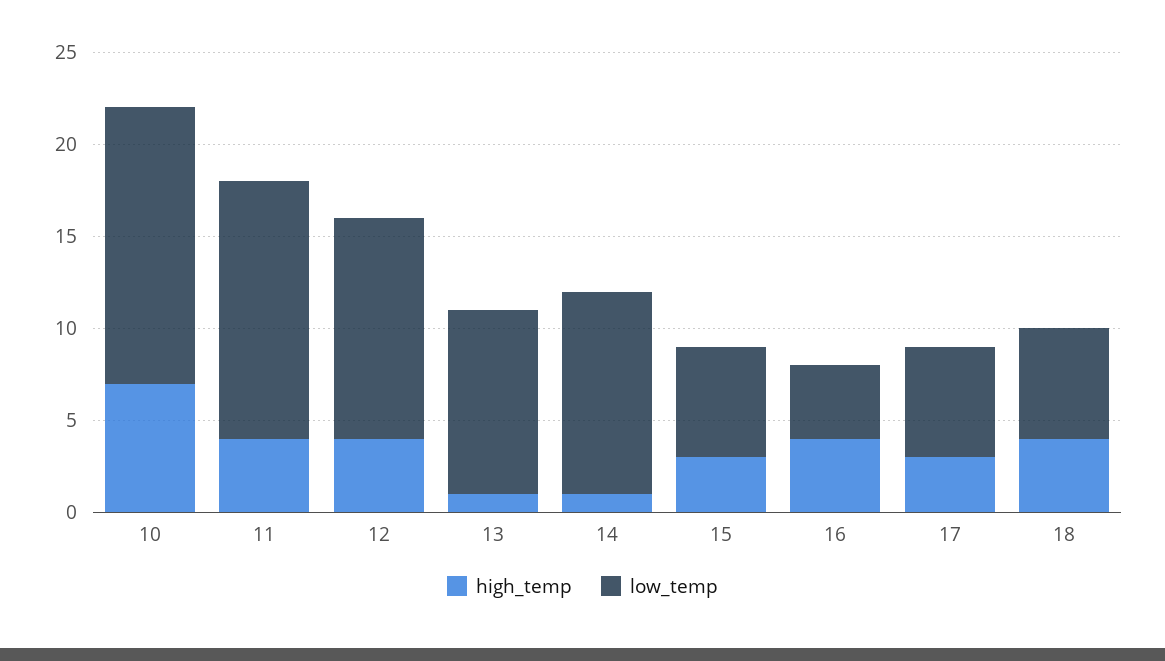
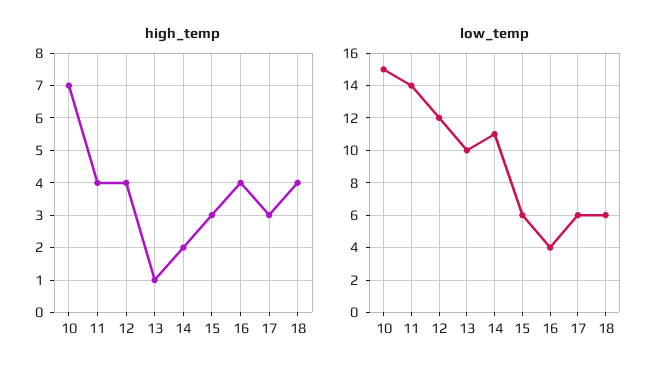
  {
    "high_temp": {
      "10": 7,
      "11": 4,
      "12": 4,
      "13": 1,
-     "14": 1,
+     "14": 2,
      "15": 3,
      "16": 4,
      "17": 3,
      "18": 4
    },
    "low_temp": {
      "10": 15,
      "11": 14,
      "12": 12,
      "13": 10,
      "14": 11,
      "15": 6,
      "16": 4,
      "17": 6,
      "18": 6
    }
  }

